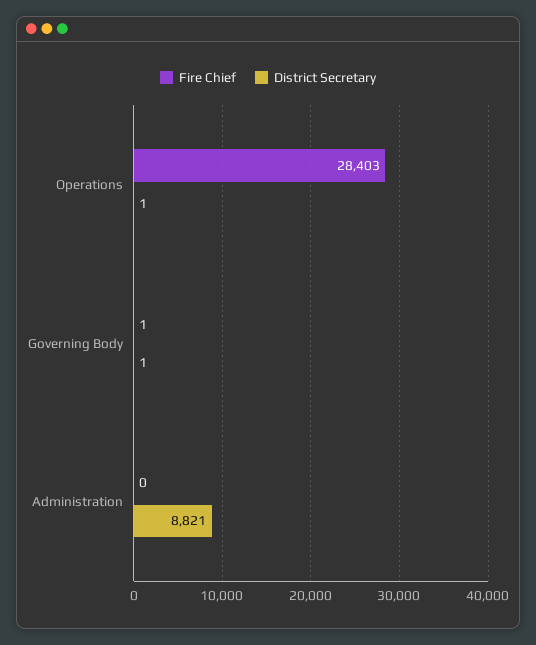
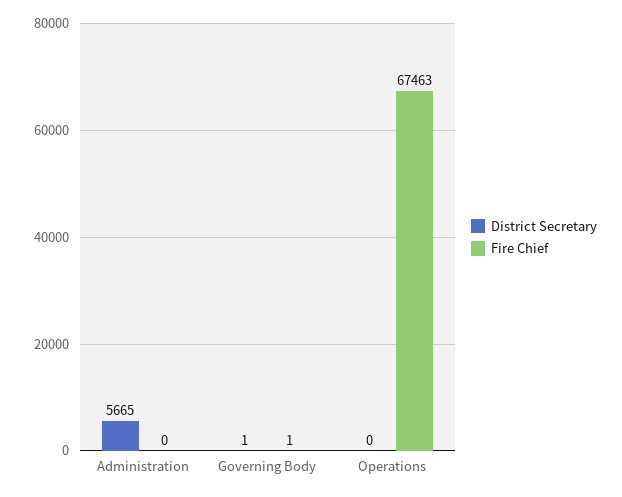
  {
    "Fire Chief": {
-     "Operations": 28403,
+     "Operations": 67463,
      "Governing Body": 1,
      "Administration": 0
    },
    "District Secretary": {
-     "Operations": 1,
+     "Operations": 0,
      "Governing Body": 1,
-     "Administration": 8821
+     "Administration": 5665
    }
  }

